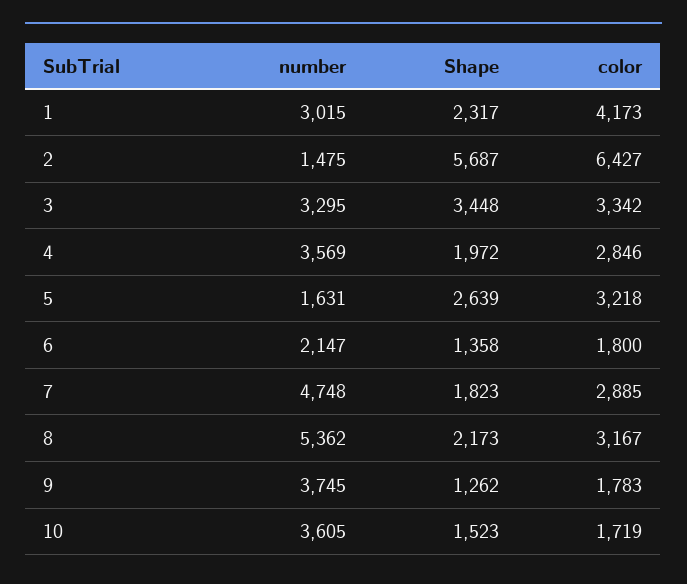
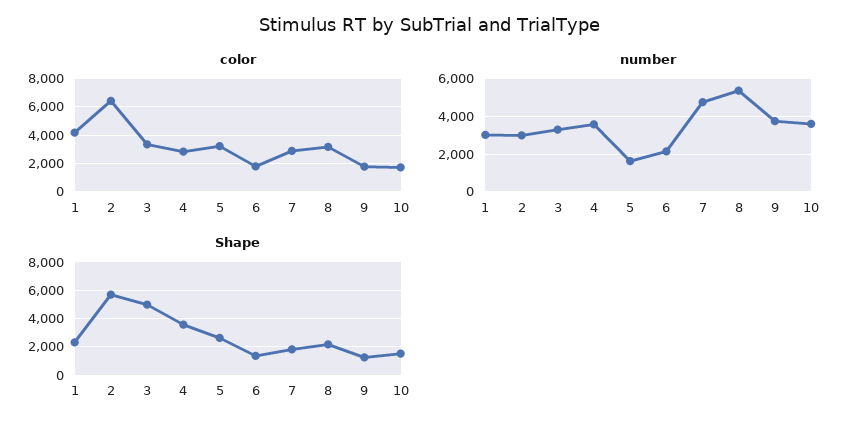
  {
    "number": {
      "1": 3015,
-     "2": 1475,
+     "2": 3000,
      "3": 3295,
      "4": 3569,
      "5": 1631,
      "6": 2147,
      "7": 4748,
      "8": 5362,
      "9": 3745,
      "10": 3605
    },
    "Shape": {
      "1": 2317,
      "2": 5687,
-     "3": 3448,
+     "3": 5000,
-     "4": 1972,
+     "4": 3500,
      "5": 2639,
      "6": 1358,
      "7": 1823,
      "8": 2173,
      "9": 1262,
      "10": 1523
    },
    "color": {
      "1": 4173,
      "2": 6427,
      "3": 3342,
      "4": 2846,
      "5": 3218,
      "6": 1800,
      "7": 2885,
      "8": 3167,
      "9": 1783,
      "10": 1719
    }
  }

